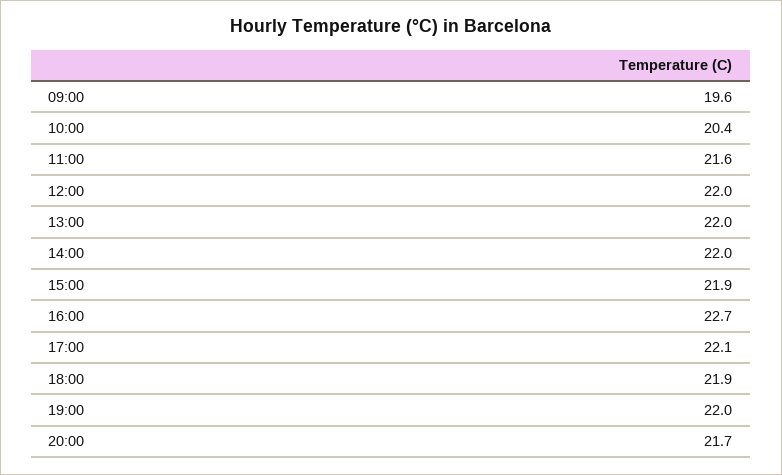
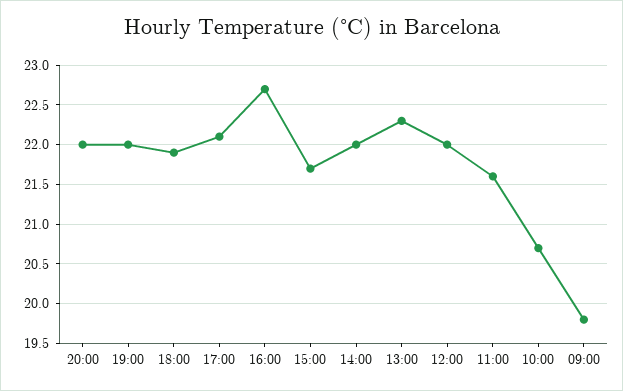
  {
-   "09:00": 19.6,
+   "09:00": 19.8,
-   "10:00": 20.4,
+   "10:00": 20.7,
    "11:00": 21.6,
    "12:00": 22,
-   "13:00": 22,
+   "13:00": 22.3,
    "14:00": 22,
-   "15:00": 21.9,
+   "15:00": 21.7,
    "16:00": 22.7,
    "17:00": 22.1,
    "18:00": 21.9,
    "19:00": 22,
-   "20:00": 21.7
+   "20:00": 22
  }

